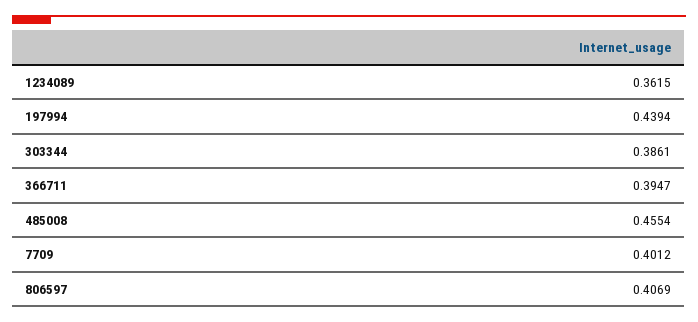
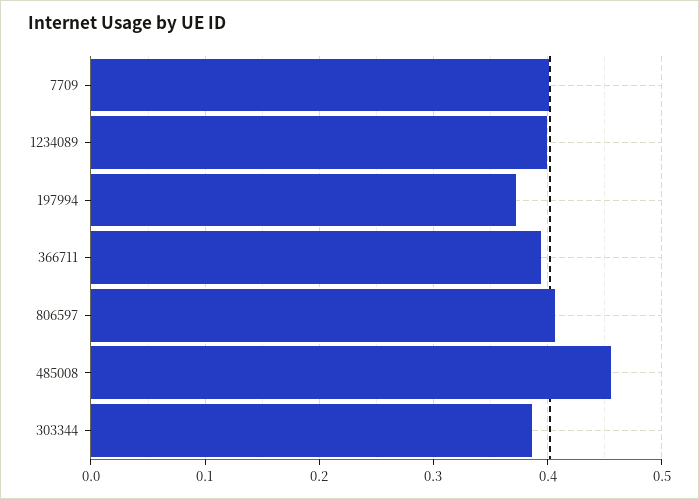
  {
-   "1234089": 0.3615,
+   "1234089": 0.4,
-   "197994": 0.4394,
+   "197994": 0.37,
    "303344": 0.3861,
    "366711": 0.3947,
    "485008": 0.4554,
    "7709": 0.4012,
    "806597": 0.4069
  }

